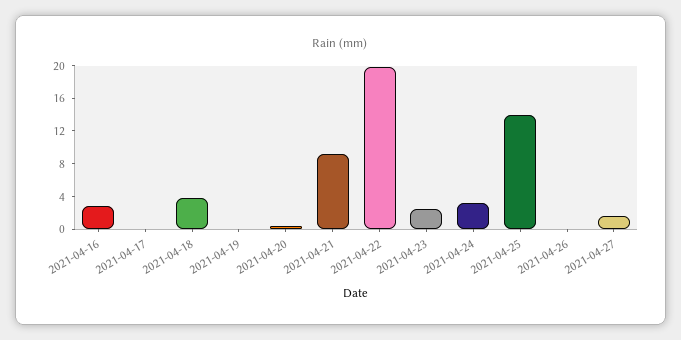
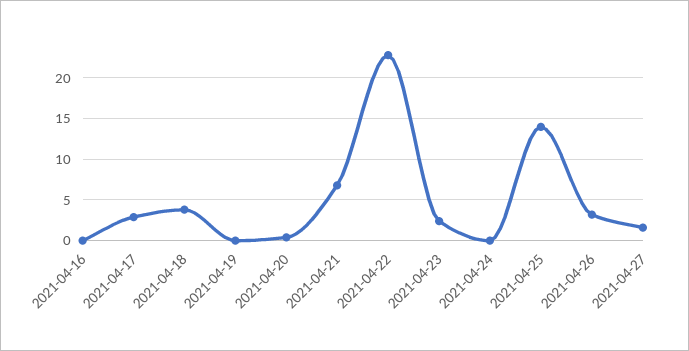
  {
-   "2021-04-16": 3,
+   "2021-04-16": 0,
-   "2021-04-17": 0,
+   "2021-04-17": 3,
    "2021-04-18": 4,
    "2021-04-19": 0,
    "2021-04-20": 0,
-   "2021-04-21": 9,
+   "2021-04-21": 7,
-   "2021-04-22": 20,
+   "2021-04-22": 23,
    "2021-04-23": 2,
-   "2021-04-24": 3,
+   "2021-04-24": 0,
    "2021-04-25": 14,
-   "2021-04-26": 0,
+   "2021-04-26": 3,
    "2021-04-27": 2
  }

